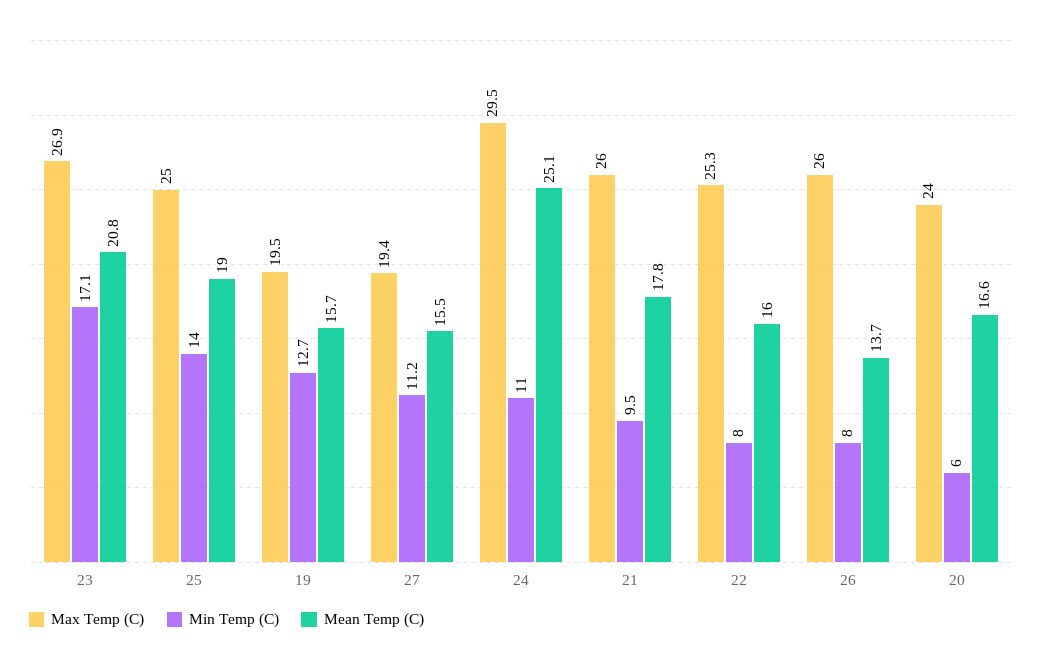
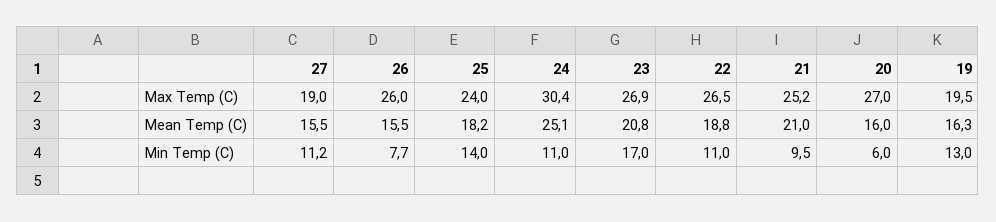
  {
    "Max Temp (C)": {
      "23": 26.9,
-     "25": 25,
+     "25": 24,
      "19": 19.5,
-     "27": 19.4,
+     "27": 19,
-     "24": 29.5,
+     "24": 30.4,
-     "21": 26,
+     "21": 25.2,
-     "22": 25.3,
+     "22": 26.5,
      "26": 26,
-     "20": 24
+     "20": 27
    },
    "Min Temp (C)": {
-     "23": 17.1,
+     "23": 17,
      "25": 14,
-     "19": 12.7,
+     "19": 13,
      "27": 11.2,
      "24": 11,
      "21": 9.5,
-     "22": 8,
+     "22": 11,
-     "26": 8,
+     "26": 7.7,
      "20": 6
    },
    "Mean Temp (C)": {
      "23": 20.8,
-     "25": 19,
+     "25": 18.2,
-     "19": 15.7,
+     "19": 16.3,
      "27": 15.5,
      "24": 25.1,
-     "21": 17.8,
+     "21": 21,
-     "22": 16,
+     "22": 18.8,
-     "26": 13.7,
+     "26": 15.5,
-     "20": 16.6
+     "20": 16
    }
  }

